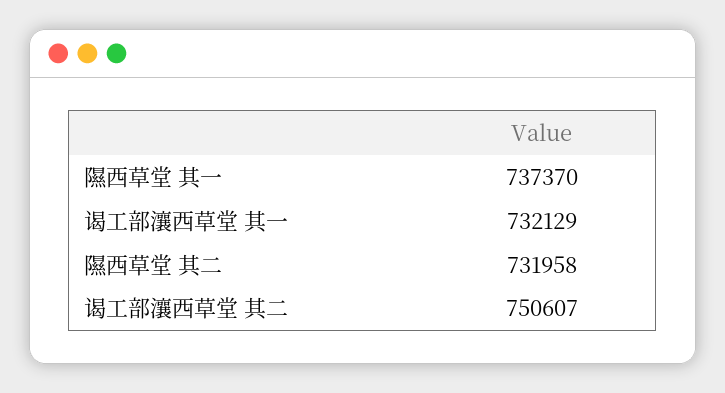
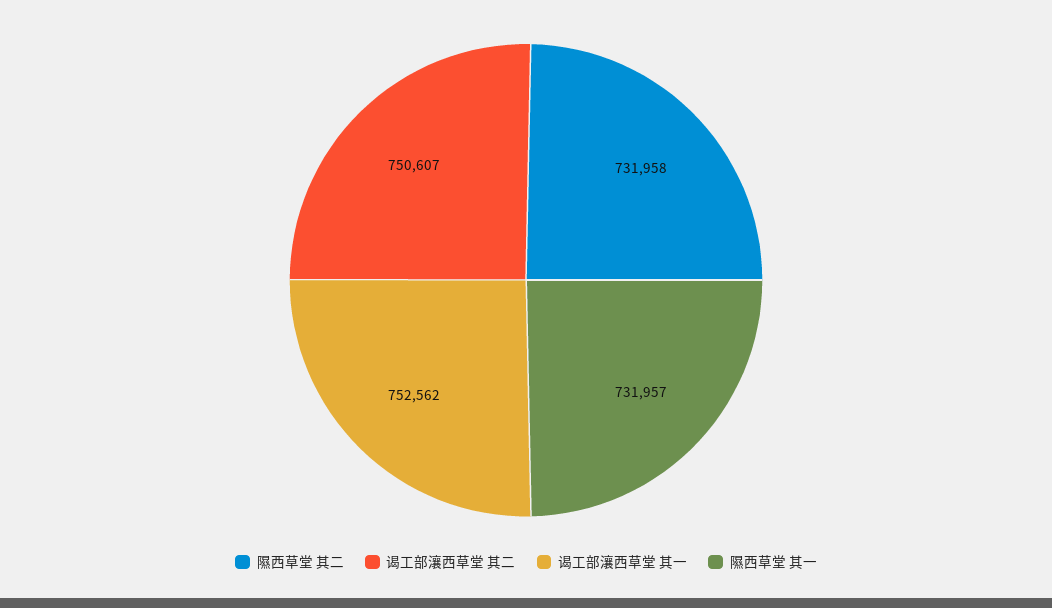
  {
-   "隰西草堂 其一": 737370,
+   "隰西草堂 其一": 731957,
-   "谒工部瀼西草堂 其一": 732129,
+   "谒工部瀼西草堂 其一": 752562,
    "隰西草堂 其二": 731958,
    "谒工部瀼西草堂 其二": 750607
  }

